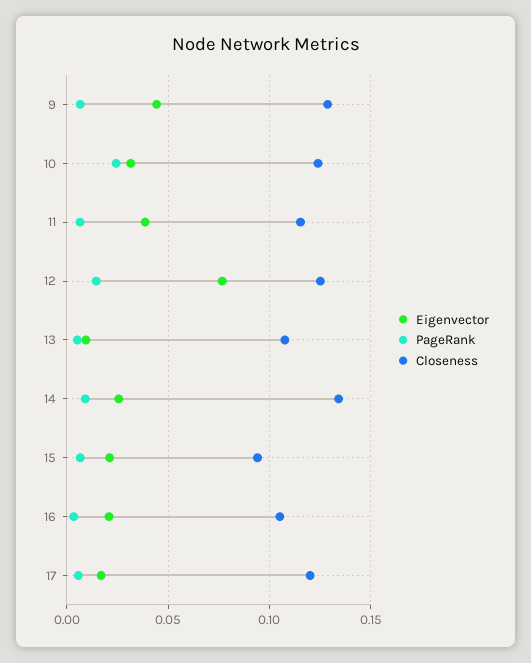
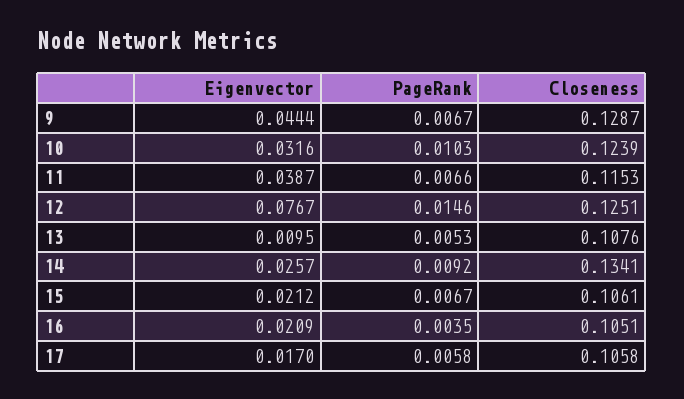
  {
    "Eigenvector": {
      "9": 0.0444,
      "10": 0.0316,
      "11": 0.0387,
      "12": 0.0767,
      "13": 0.0095,
      "14": 0.0257,
      "15": 0.0212,
      "16": 0.0209,
      "17": 0.017
    },
    "PageRank": {
      "9": 0.0067,
-     "10": 0.025,
+     "10": 0.0103,
      "11": 0.0066,
      "12": 0.0146,
      "13": 0.0053,
      "14": 0.0092,
      "15": 0.0067,
      "16": 0.0035,
      "17": 0.0058
    },
    "Closeness": {
      "9": 0.1287,
      "10": 0.1239,
      "11": 0.1153,
      "12": 0.1251,
      "13": 0.1076,
      "14": 0.1341,
-     "15": 0.095,
+     "15": 0.1061,
      "16": 0.1051,
-     "17": 0.12
+     "17": 0.1058
    }
  }

